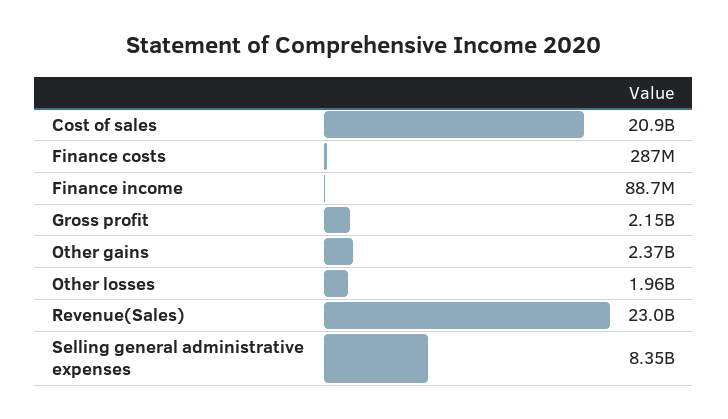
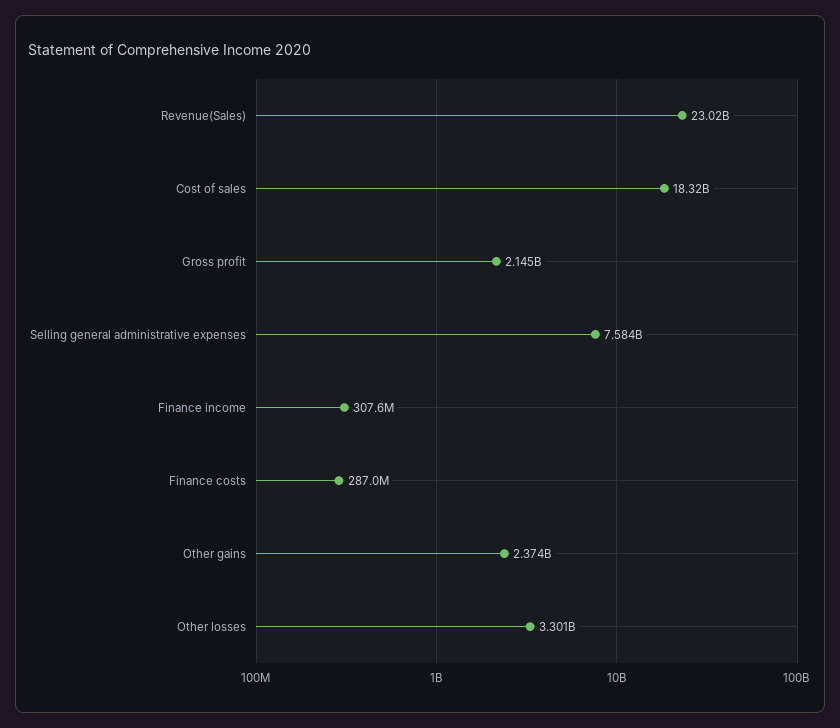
  {
-   "Cost of sales": 20900000000,
+   "Cost of sales": 18320000000,
    "Finance costs": 287000000,
-   "Finance income": 88700000,
+   "Finance income": 307600000,
    "Gross profit": 2145000000,
    "Other gains": 2374000000,
-   "Other losses": 1960000000,
+   "Other losses": 3301000000,
    "Revenue(Sales)": 23020000000,
-   "Selling general administrative expenses": 8350000000
+   "Selling general administrative expenses": 7584000000
  }

